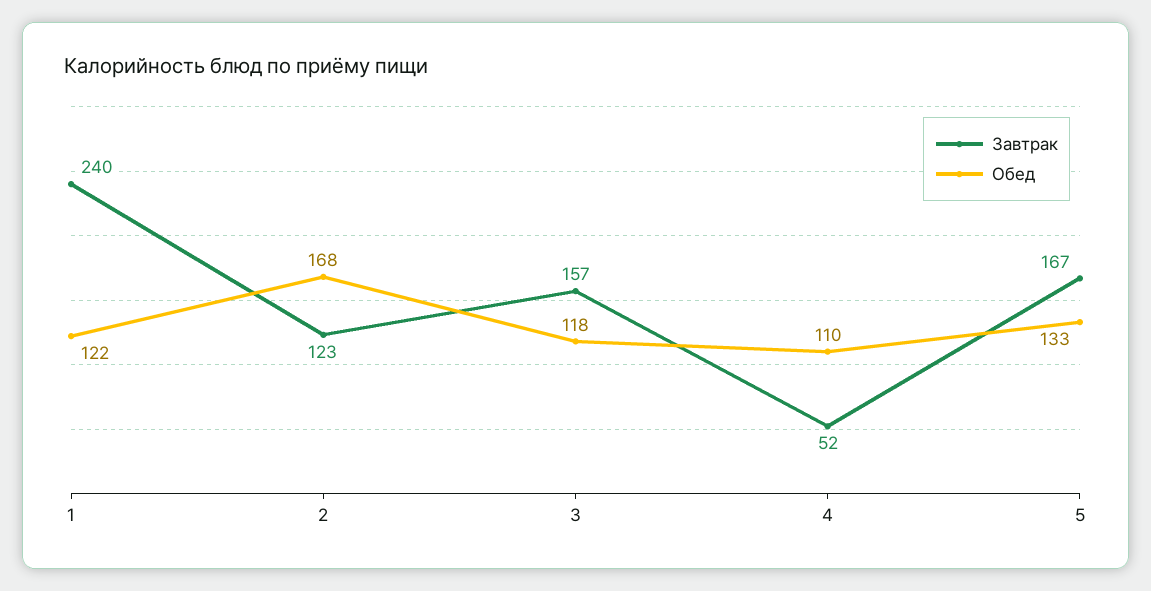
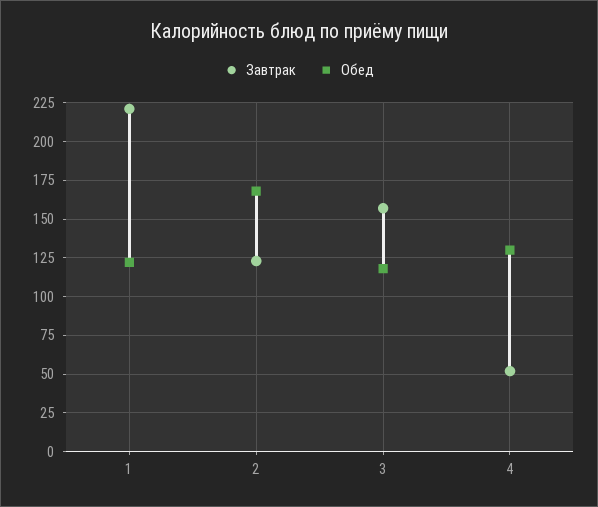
  {
    "Завтрак": {
-     "1": 240,
+     "1": 220,
      "2": 123,
      "3": 157,
-     "4": 52,
+     "4": 52
-     "5": 167
    },
    "Обед": {
      "1": 122,
      "2": 168,
      "3": 118,
-     "4": 110,
+     "4": 130
-     "5": 133
    }
  }

